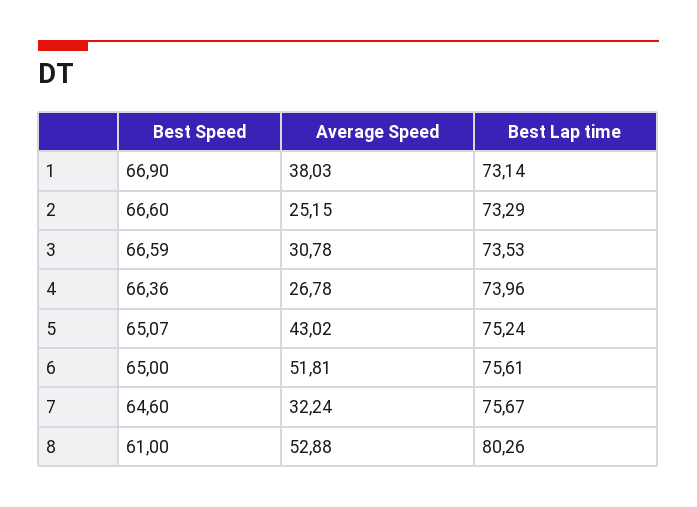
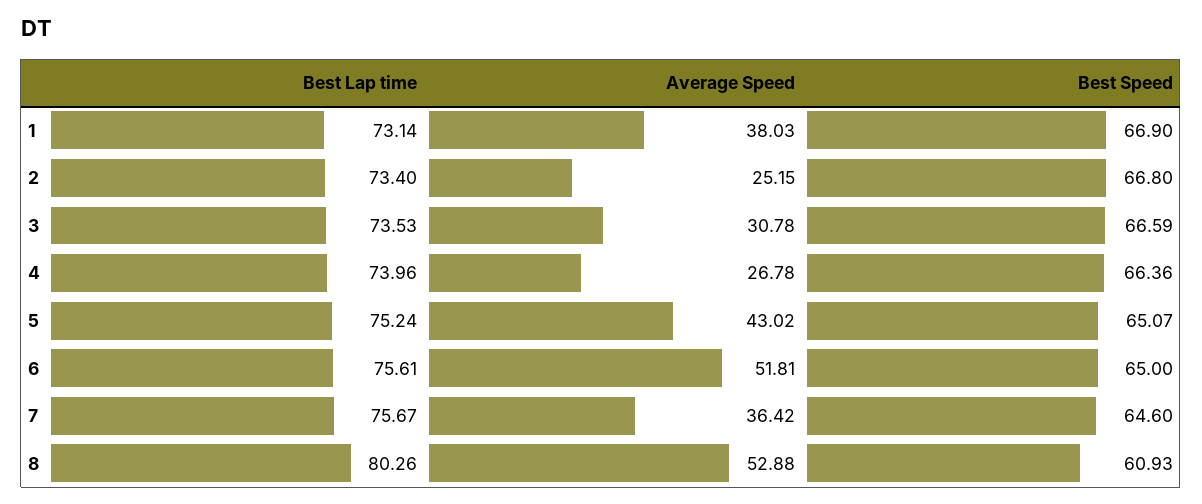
  {
    "Best Speed": {
      "1": 66.9,
-     "2": 66.6,
+     "2": 66.8,
      "3": 66.59,
      "4": 66.36,
      "5": 65.07,
      "6": 65,
      "7": 64.6,
-     "8": 61
+     "8": 60.93
    },
    "Average Speed": {
      "1": 38.03,
      "2": 25.15,
      "3": 30.78,
      "4": 26.78,
      "5": 43.02,
      "6": 51.81,
-     "7": 32.24,
+     "7": 36.42,
      "8": 52.88
    },
    "Best Lap time": {
      "1": 73.14,
-     "2": 73.29,
+     "2": 73.4,
      "3": 73.53,
      "4": 73.96,
      "5": 75.24,
      "6": 75.61,
      "7": 75.67,
      "8": 80.26
    }
  }

